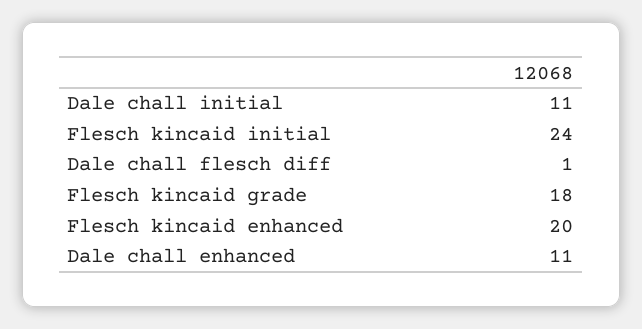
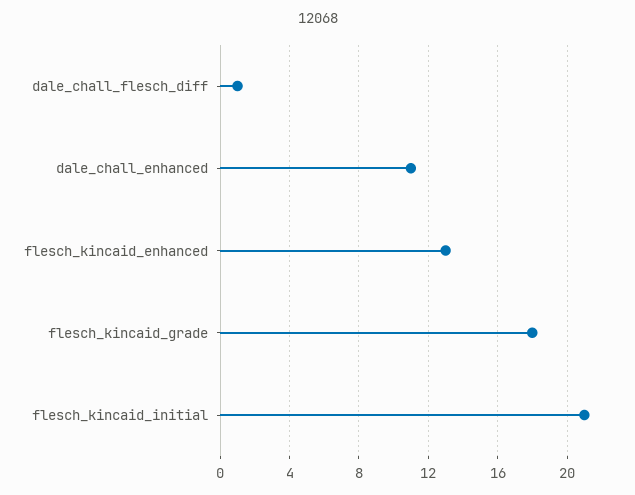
  {
-   "Dale chall initial": 11,
-   "Flesch kincaid initial": 24,
+   "Flesch kincaid initial": 21,
    "Dale chall flesch diff": 1,
    "Flesch kincaid grade": 18,
-   "Flesch kincaid enhanced": 20,
+   "Flesch kincaid enhanced": 13,
    "Dale chall enhanced": 11
  }

